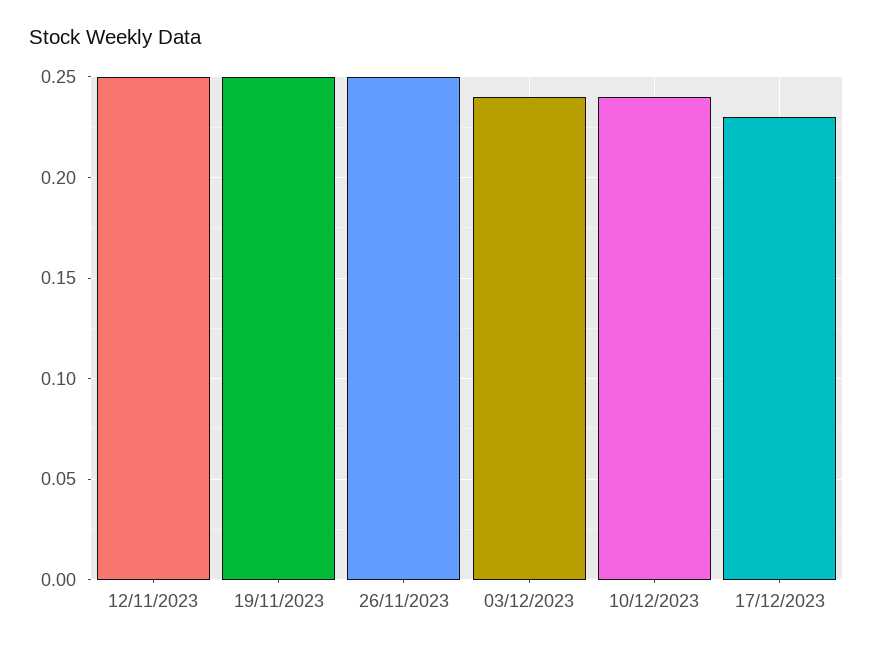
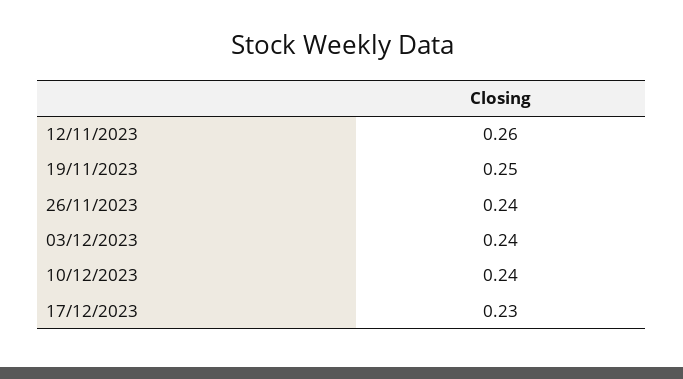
  {
-   "12/11/2023": 0.25,
+   "12/11/2023": 0.26,
    "19/11/2023": 0.25,
-   "26/11/2023": 0.25,
+   "26/11/2023": 0.24,
    "03/12/2023": 0.24,
    "10/12/2023": 0.24,
    "17/12/2023": 0.23
  }

